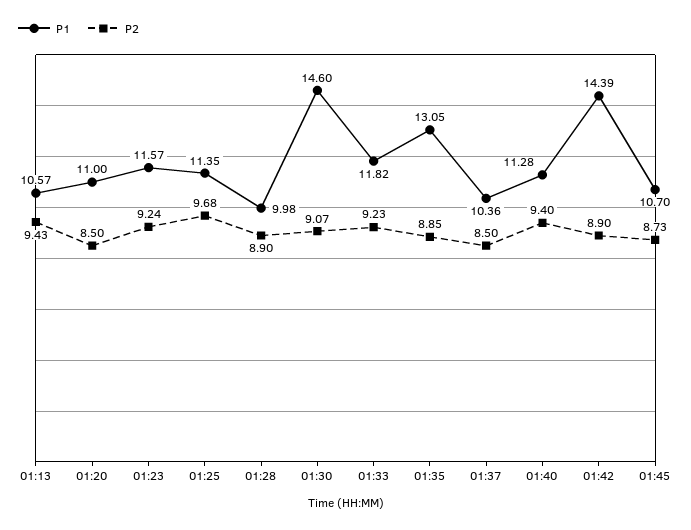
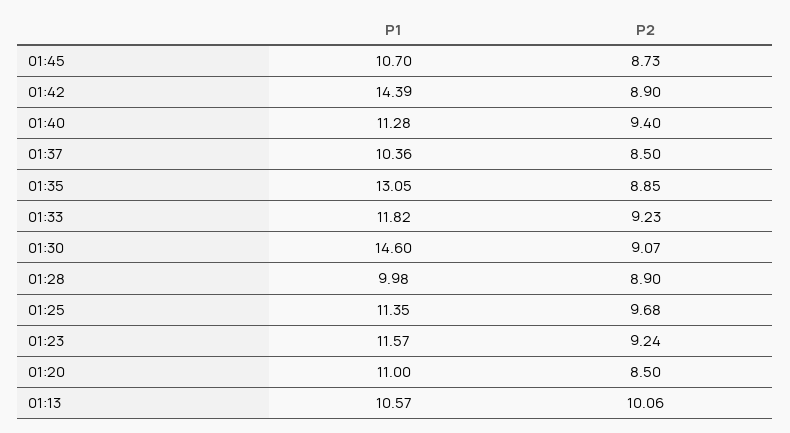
  {
    "P1": {
      "01:13": 10.57,
      "01:20": 11,
      "01:23": 11.57,
      "01:25": 11.35,
      "01:28": 9.98,
      "01:30": 14.6,
      "01:33": 11.82,
      "01:35": 13.05,
      "01:37": 10.36,
      "01:40": 11.28,
      "01:42": 14.39,
      "01:45": 10.7
    },
    "P2": {
-     "01:13": 9.43,
+     "01:13": 10.06,
      "01:20": 8.5,
      "01:23": 9.24,
      "01:25": 9.68,
      "01:28": 8.9,
      "01:30": 9.07,
      "01:33": 9.23,
      "01:35": 8.85,
      "01:37": 8.5,
      "01:40": 9.4,
      "01:42": 8.9,
      "01:45": 8.73
    }
  }

